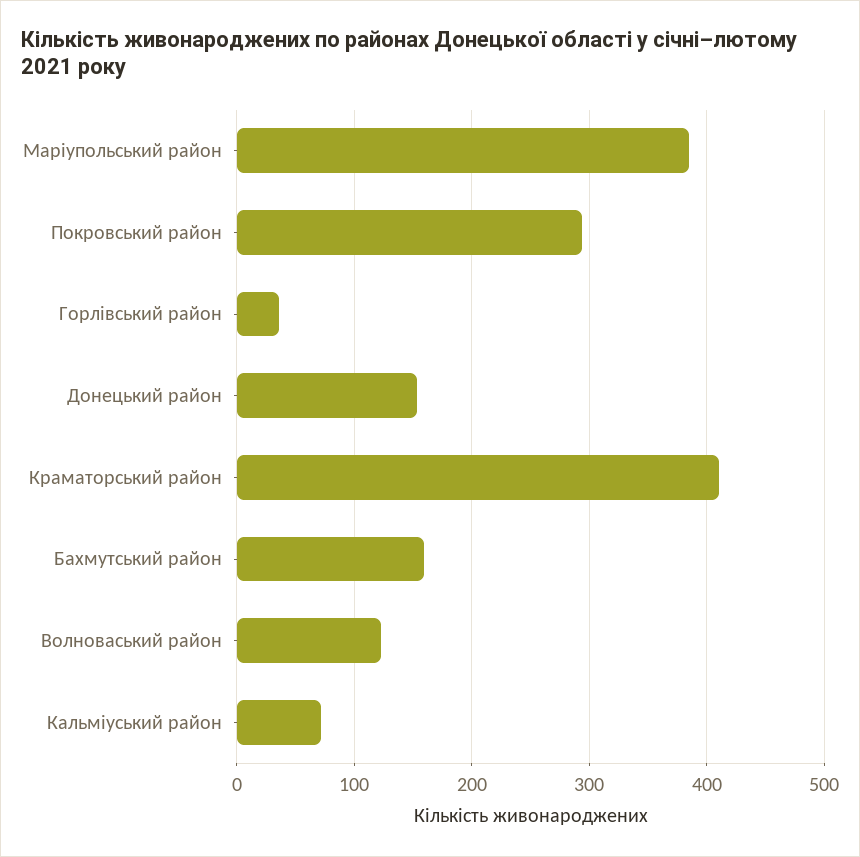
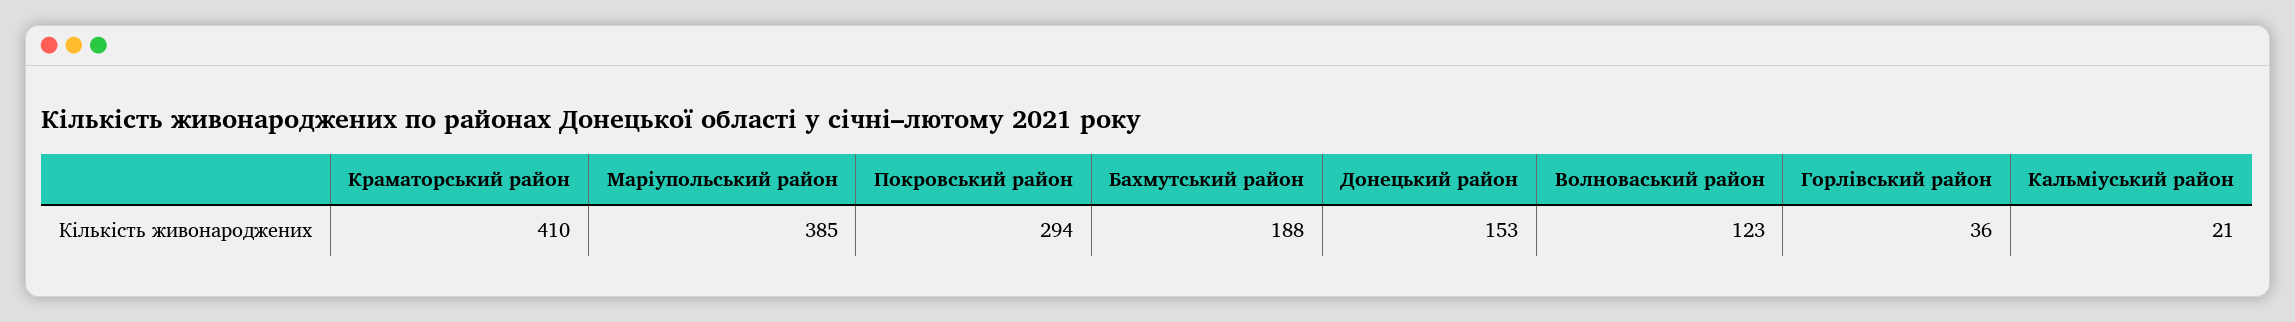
  {
    "Маріупольський район": 385,
    "Покровський район": 294,
    "Горлівський район": 36,
    "Донецький район": 153,
    "Краматорський район": 410,
-   "Бахмутський район": 160,
+   "Бахмутський район": 188,
    "Волноваський район": 123,
-   "Кальміуський район": 70
+   "Кальміуський район": 21
  }

